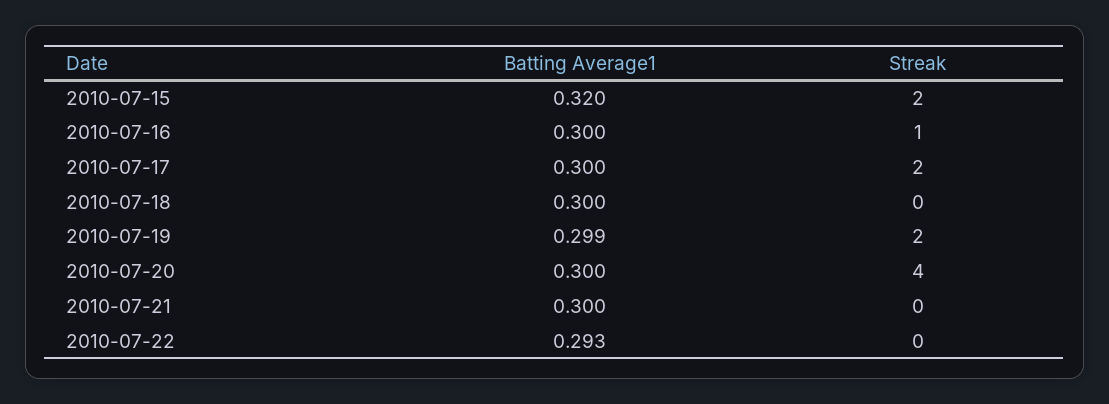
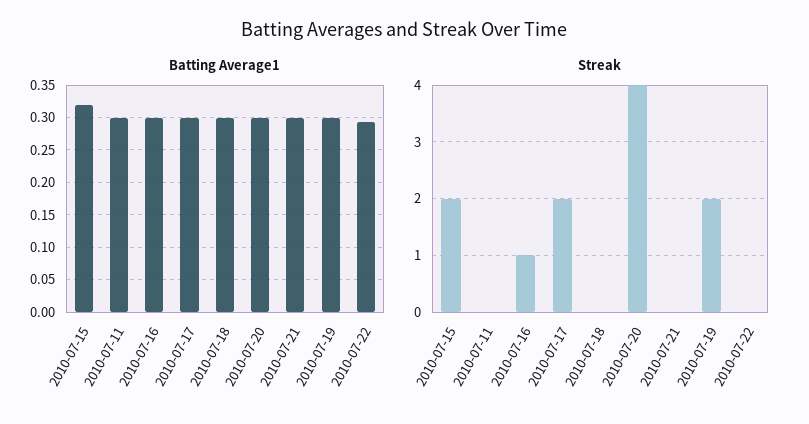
  {
    "Batting Average1": {
      "2010-07-15": 0.32,
      "2010-07-16": 0.3,
      "2010-07-17": 0.3,
      "2010-07-18": 0.3,
      "2010-07-19": 0.299,
      "2010-07-20": 0.3,
      "2010-07-21": 0.3,
-     "2010-07-22": 0.293
+     "2010-07-22": 0.293,
+     "2010-07-11": 0.3
    },
    "Streak": {
      "2010-07-15": 2,
      "2010-07-16": 1,
      "2010-07-17": 2,
      "2010-07-18": 0,
      "2010-07-19": 2,
      "2010-07-20": 4,
      "2010-07-21": 0,
-     "2010-07-22": 0
+     "2010-07-22": 0,
+     "2010-07-11": 0
    }
  }

